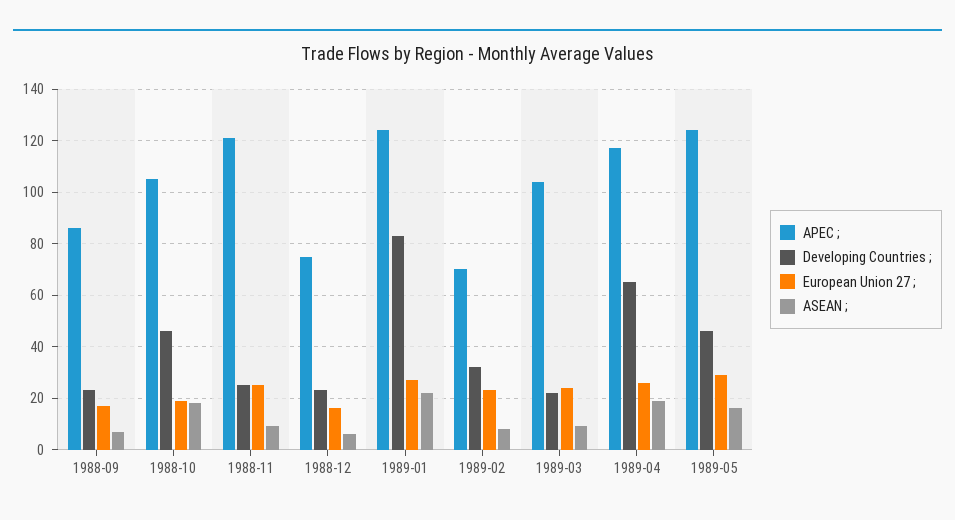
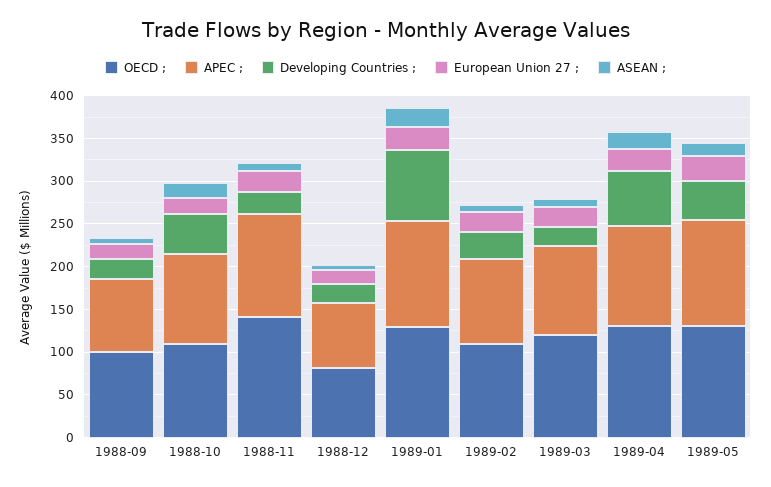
  {
    "APEC ;": {
      "1988-09": 85,
      "1988-10": 105,
      "1988-11": 120,
      "1988-12": 75,
      "1989-01": 125,
-     "1989-02": 70,
+     "1989-02": 100,
      "1989-03": 105,
      "1989-04": 115,
      "1989-05": 125
    },
    "Developing Countries ;": {
      "1988-09": 25,
      "1988-10": 45,
      "1988-11": 25,
      "1988-12": 25,
      "1989-01": 85,
      "1989-02": 30,
      "1989-03": 20,
      "1989-04": 65,
      "1989-05": 45
    },
    "European Union 27 ;": {
      "1988-09": 15,
      "1988-10": 20,
      "1988-11": 25,
      "1988-12": 15,
      "1989-01": 25,
      "1989-02": 25,
      "1989-03": 25,
      "1989-04": 25,
      "1989-05": 30
    },
    "ASEAN ;": {
      "1988-09": 5,
      "1988-10": 20,
      "1988-11": 10,
      "1988-12": 5,
      "1989-01": 20,
      "1989-02": 10,
      "1989-03": 10,
      "1989-04": 20,
      "1989-05": 15
-   }
+   },
+   "OECD ;": {
+     "1988-09": 100,
+     "1988-10": 110,
+     "1988-11": 140,
+     "1988-12": 80,
+     "1989-01": 130,
+     "1989-02": 110,
+     "1989-03": 120,
+     "1989-04": 130,
+     "1989-05": 130
+   }
  }

